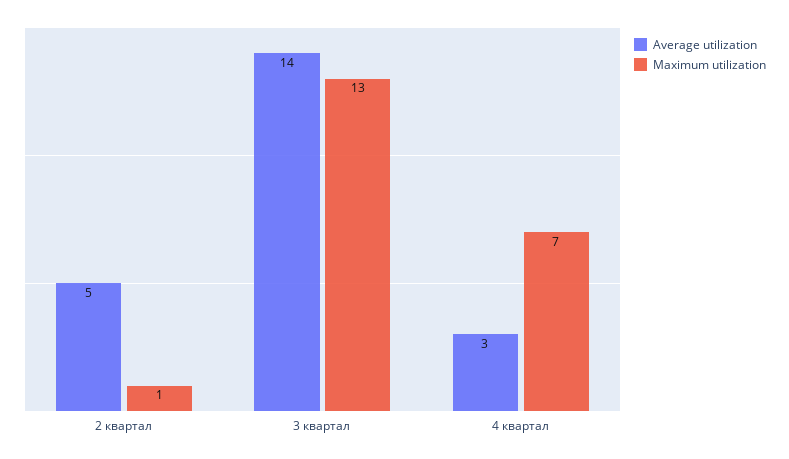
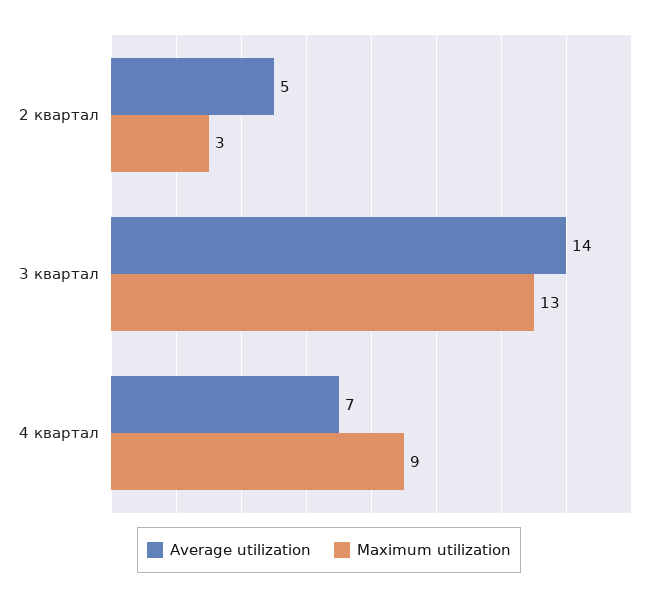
  {
    "Average utilization": {
      "2 квартал": 5,
      "3 квартал": 14,
-     "4 квартал": 3
+     "4 квартал": 7
    },
    "Maximum utilization": {
-     "2 квартал": 1,
+     "2 квартал": 3,
      "3 квартал": 13,
-     "4 квартал": 7
+     "4 квартал": 9
    }
  }

